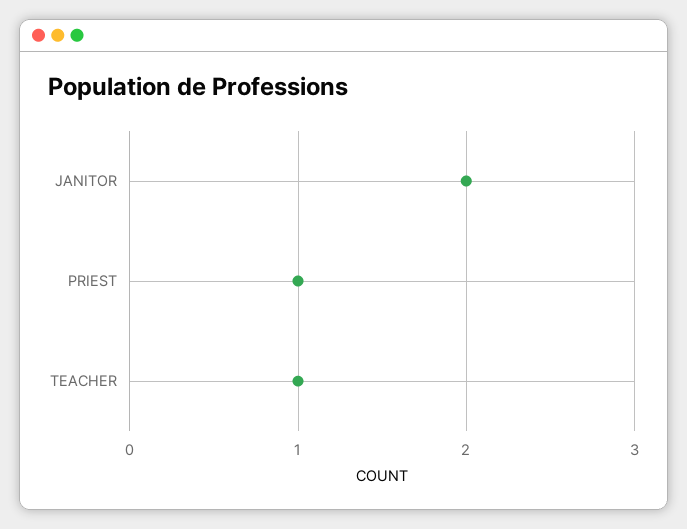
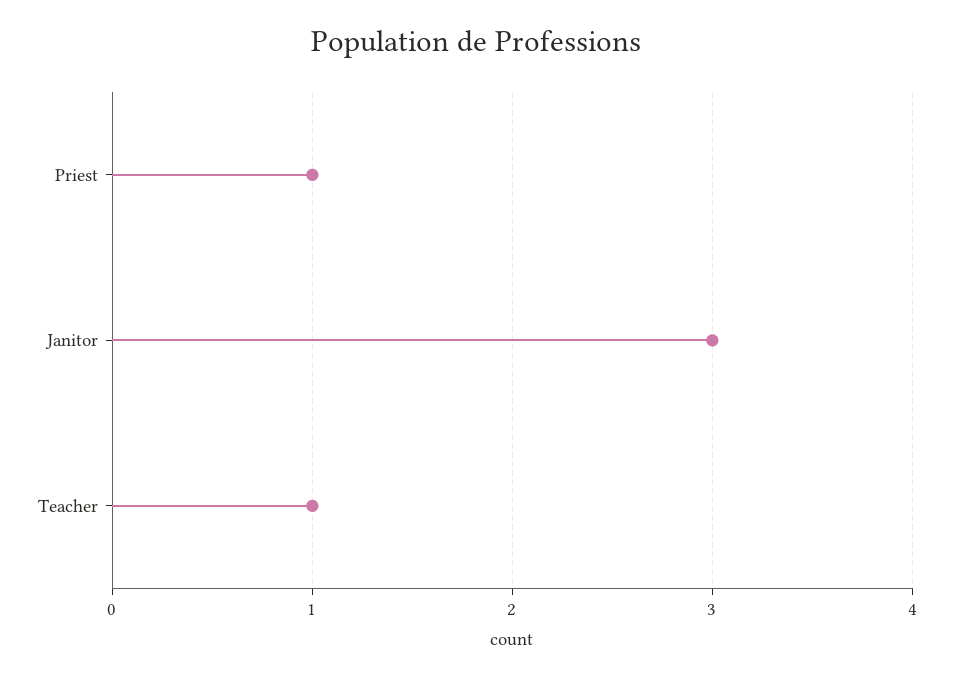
  {
-   "JANITOR": 2,
+   "JANITOR": 3,
    "PRIEST": 1,
    "TEACHER": 1
  }

